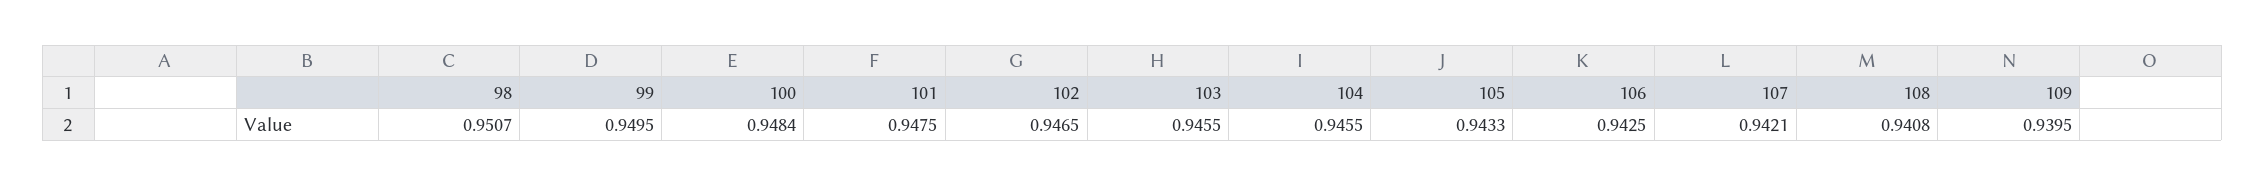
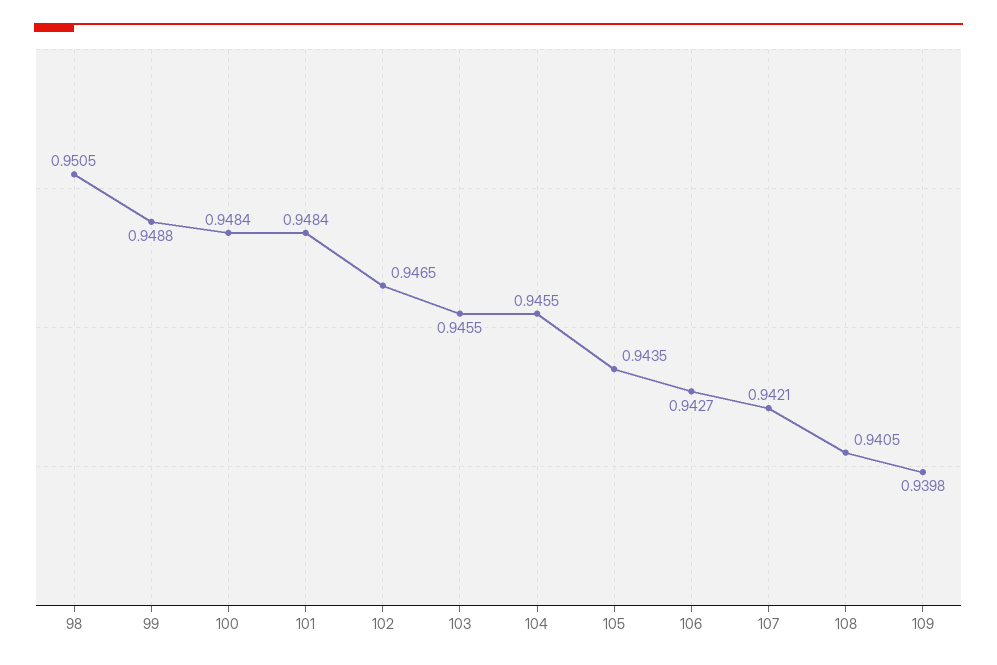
  {
-   "98": 0.9507,
+   "98": 0.9505,
-   "99": 0.9495,
+   "99": 0.9488,
    "100": 0.9484,
-   "101": 0.9475,
+   "101": 0.9484,
    "102": 0.9465,
    "103": 0.9455,
    "104": 0.9455,
-   "105": 0.9433,
+   "105": 0.9435,
-   "106": 0.9425,
+   "106": 0.9427,
    "107": 0.9421,
-   "108": 0.9408,
+   "108": 0.9405,
-   "109": 0.9395
+   "109": 0.9398
  }

